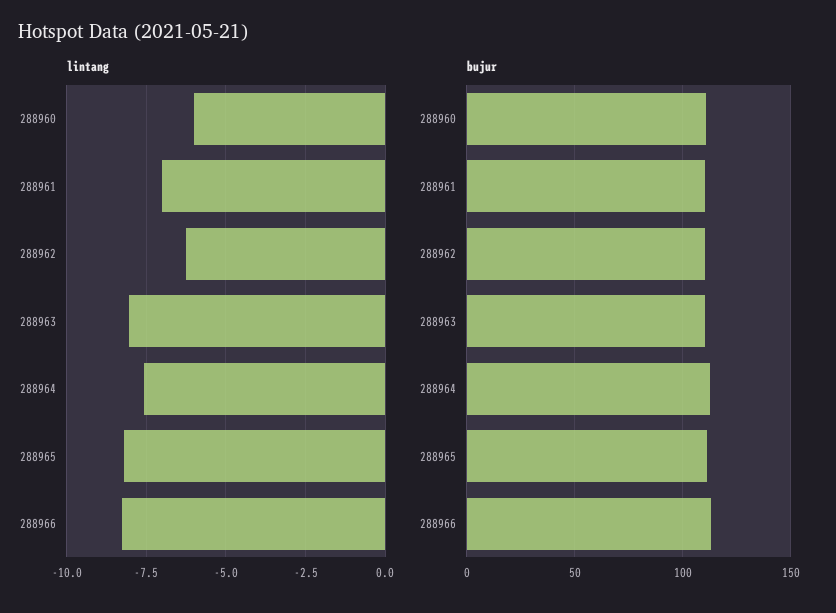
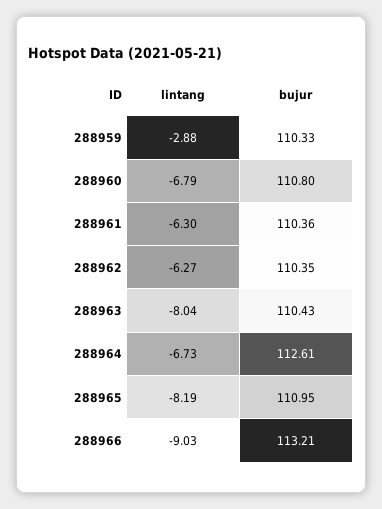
  {
    "lintang": {
-     "288960": -6,
+     "288960": -6.79,
-     "288961": -7,
+     "288961": -6.3,
      "288962": -6.27,
      "288963": -8.04,
-     "288964": -7.5,
+     "288964": -6.73,
      "288965": -8.19,
-     "288966": -8.25
+     "288966": -9.03,
+     "288959": -2.88
    },
    "bujur": {
      "288960": 110.8,
      "288961": 110.36,
      "288962": 110.35,
      "288963": 110.43,
      "288964": 112.61,
      "288965": 110.95,
-     "288966": 113.21
+     "288966": 113.21,
+     "288959": 110.33
    }
  }

